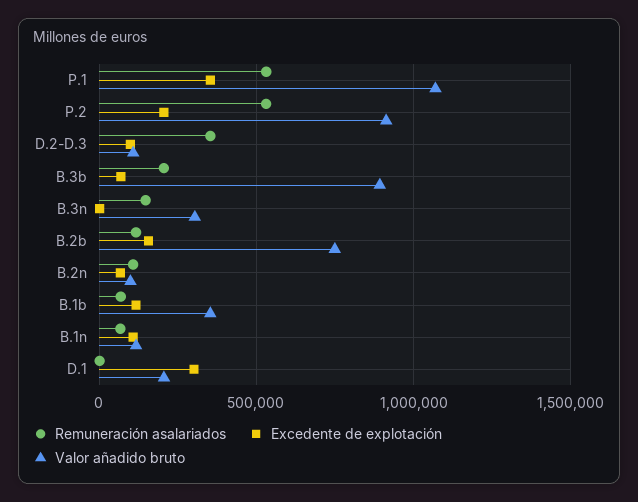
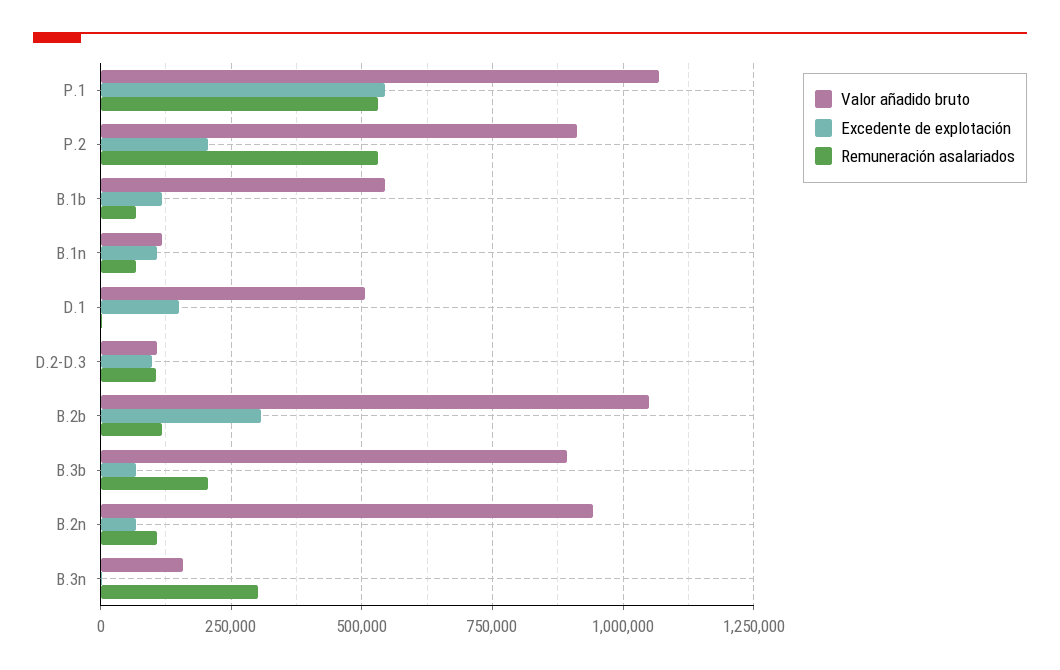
  {
    "Remuneración asalariados": {
      "P.1": 525000,
      "P.2": 525000,
-     "D.2-D.3": 350000,
+     "D.2-D.3": 100000,
      "B.3b": 200000,
-     "B.3n": 150000,
+     "B.3n": 300000,
      "B.2b": 125000,
      "B.2n": 100000,
      "B.1b": 75000,
      "B.1n": 75000,
      "D.1": 0
    },
    "Excedente de explotación": {
-     "P.1": 350000,
+     "P.1": 550000,
      "P.2": 200000,
      "D.2-D.3": 100000,
      "B.3b": 75000,
      "B.3n": 0,
-     "B.2b": 150000,
+     "B.2b": 300000,
      "B.2n": 75000,
      "B.1b": 125000,
      "B.1n": 100000,
-     "D.1": 300000
+     "D.1": 150000
    },
    "Valor añadido bruto": {
      "P.1": 1075000,
      "P.2": 925000,
      "D.2-D.3": 100000,
      "B.3b": 900000,
-     "B.3n": 300000,
+     "B.3n": 150000,
-     "B.2b": 750000,
+     "B.2b": 1050000,
-     "B.2n": 100000,
+     "B.2n": 950000,
-     "B.1b": 350000,
+     "B.1b": 550000,
      "B.1n": 125000,
-     "D.1": 200000
+     "D.1": 500000
    }
  }

